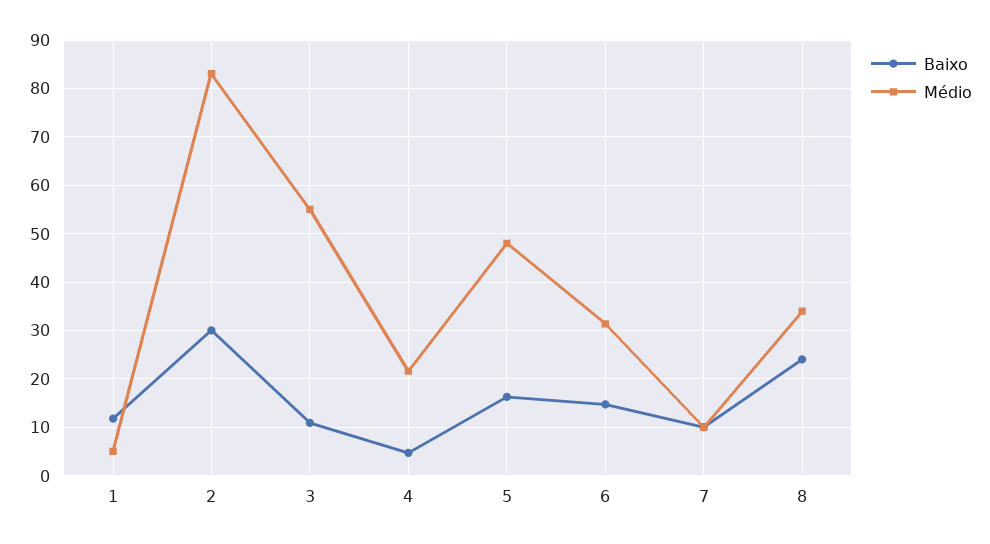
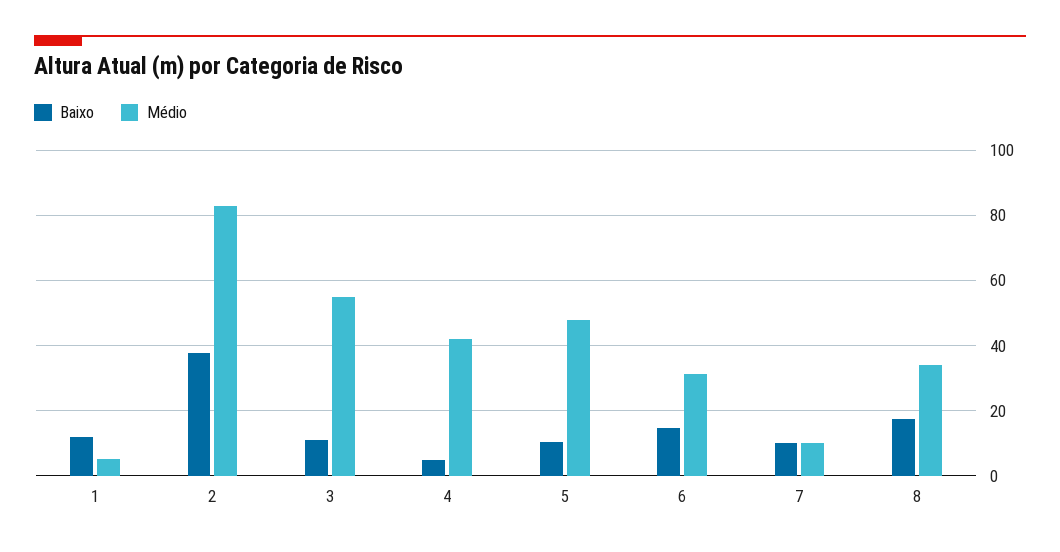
  {
    "Baixo": {
      "1": 12,
-     "2": 30,
+     "2": 38,
      "3": 10,
      "4": 4,
-     "5": 16,
+     "5": 10,
      "6": 14,
      "7": 10,
-     "8": 24
+     "8": 18
    },
    "Médio": {
      "1": 6,
      "2": 84,
      "3": 56,
-     "4": 22,
+     "4": 42,
      "5": 48,
      "6": 32,
      "7": 10,
      "8": 34
    }
  }

